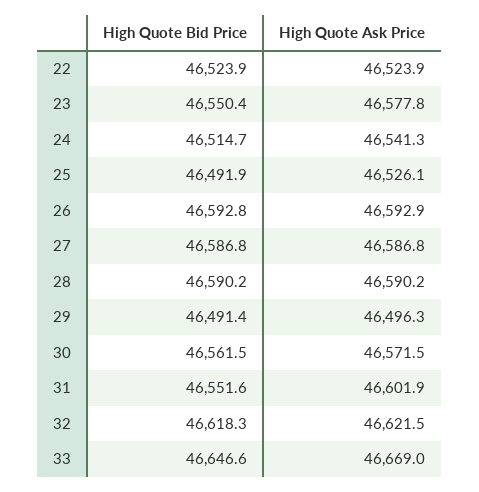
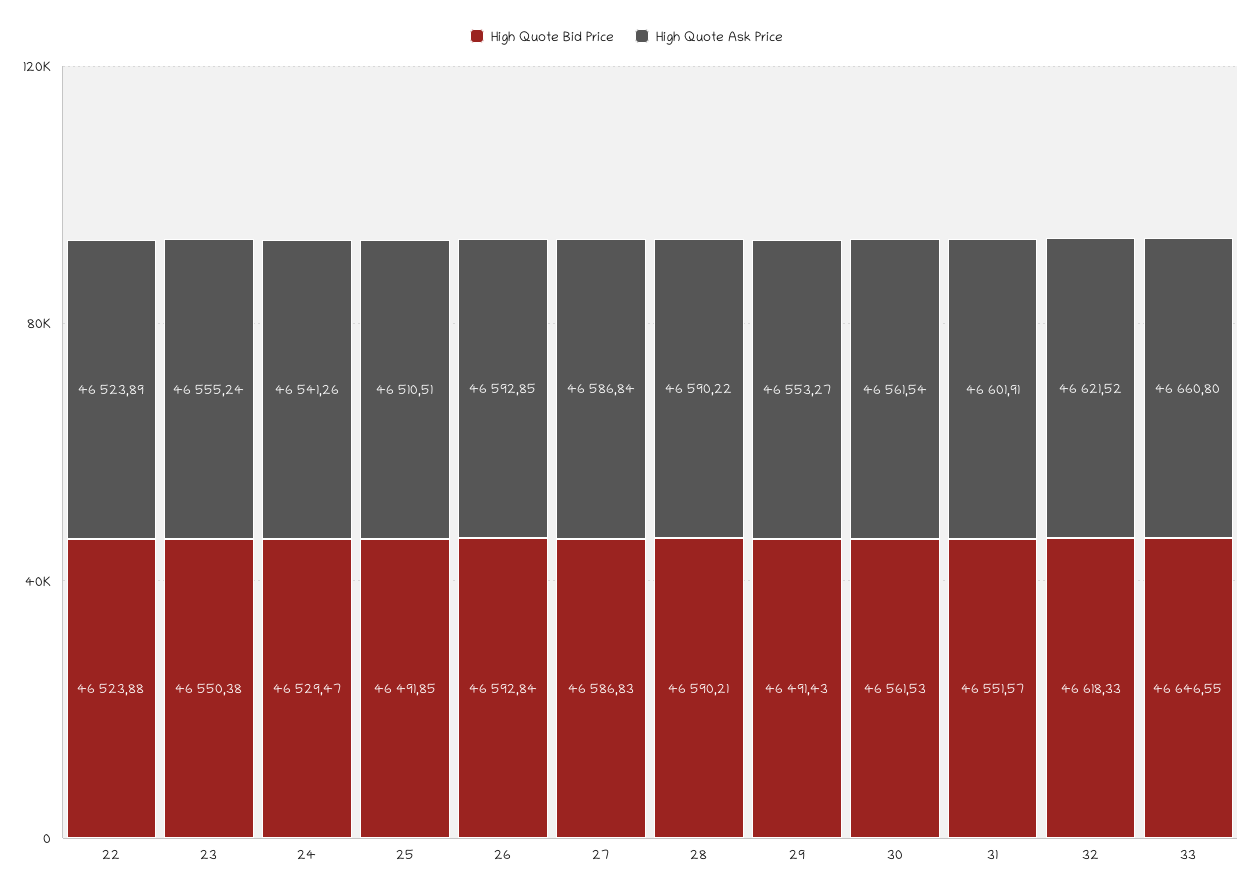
  {
    "High Quote Bid Price": {
      "22": 46523.88,
      "23": 46550.38,
-     "24": 46514.7,
+     "24": 46529.47,
      "25": 46491.85,
      "26": 46592.84,
      "27": 46586.83,
      "28": 46590.21,
      "29": 46491.43,
      "30": 46561.53,
      "31": 46551.57,
      "32": 46618.33,
      "33": 46646.55
    },
    "High Quote Ask Price": {
      "22": 46523.89,
-     "23": 46577.8,
+     "23": 46555.24,
      "24": 46541.26,
-     "25": 46526.1,
+     "25": 46510.51,
      "26": 46592.85,
      "27": 46586.84,
      "28": 46590.22,
-     "29": 46496.3,
+     "29": 46553.27,
-     "30": 46571.5,
+     "30": 46561.54,
      "31": 46601.91,
      "32": 46621.52,
-     "33": 46669
+     "33": 46660.8
    }
  }

